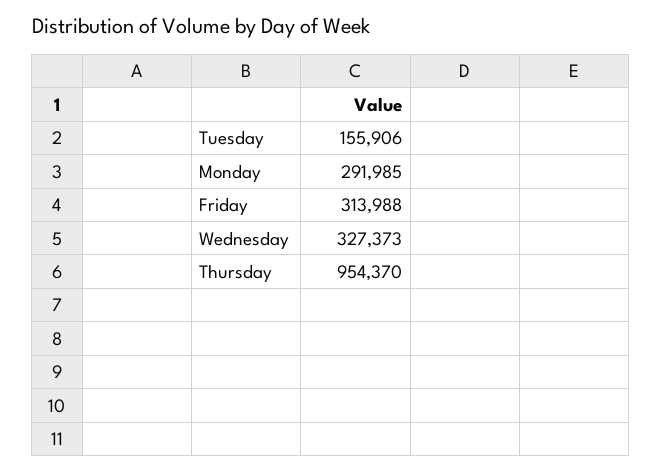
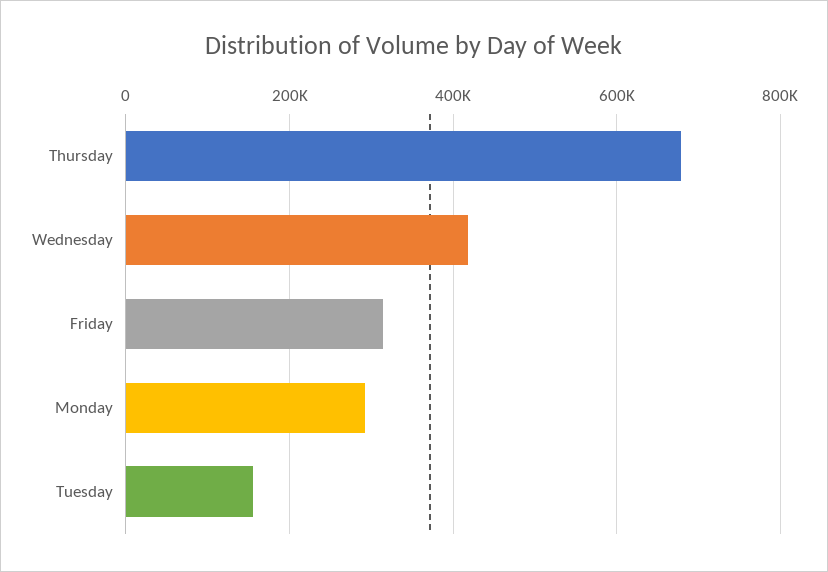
  {
    "Tuesday": 155906,
    "Monday": 291985,
    "Friday": 313988,
-   "Wednesday": 327373,
+   "Wednesday": 420000,
-   "Thursday": 954370
+   "Thursday": 680000
  }

